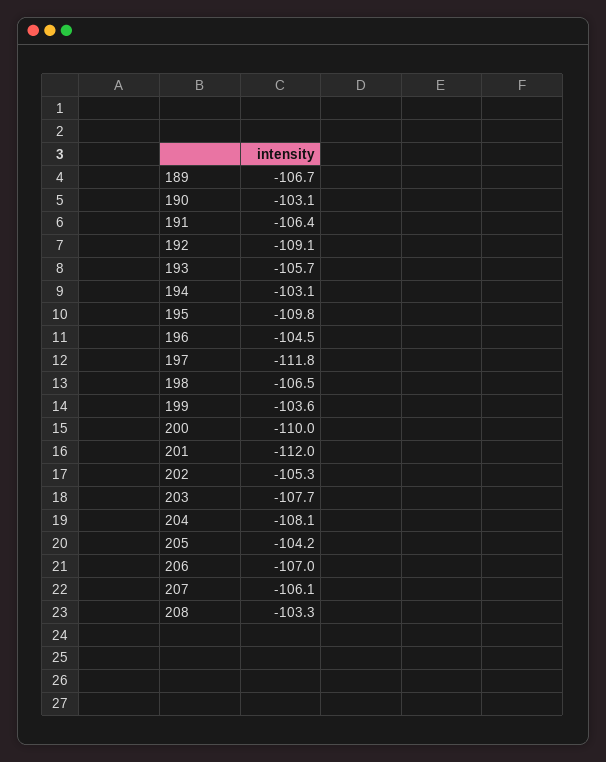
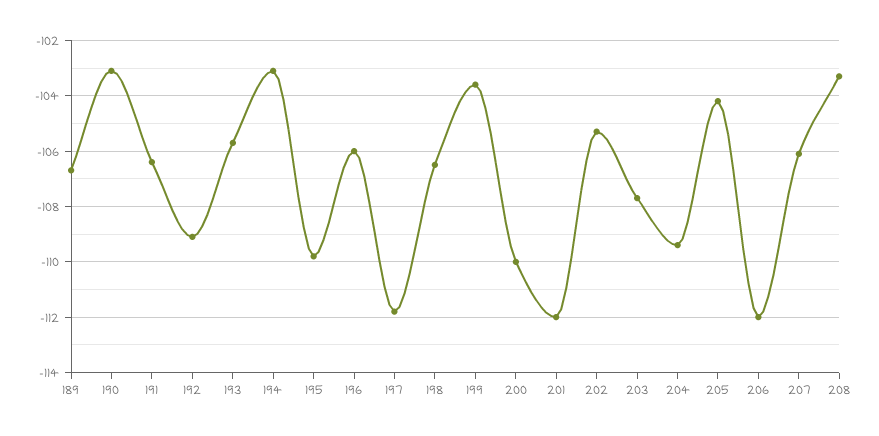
  {
    "189": -106.7,
    "190": -103.1,
    "191": -106.4,
    "192": -109.1,
    "193": -105.7,
    "194": -103.1,
    "195": -109.8,
-   "196": -104.5,
+   "196": -106,
    "197": -111.8,
    "198": -106.5,
    "199": -103.6,
    "200": -110,
    "201": -112,
    "202": -105.3,
    "203": -107.7,
-   "204": -108.1,
+   "204": -109.5,
    "205": -104.2,
-   "206": -107,
+   "206": -112,
    "207": -106.1,
    "208": -103.3
  }

